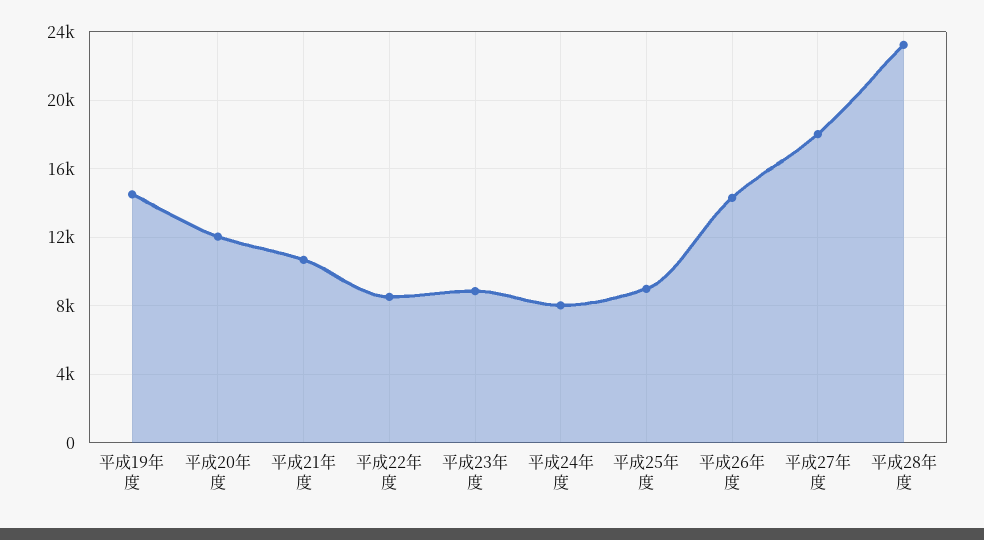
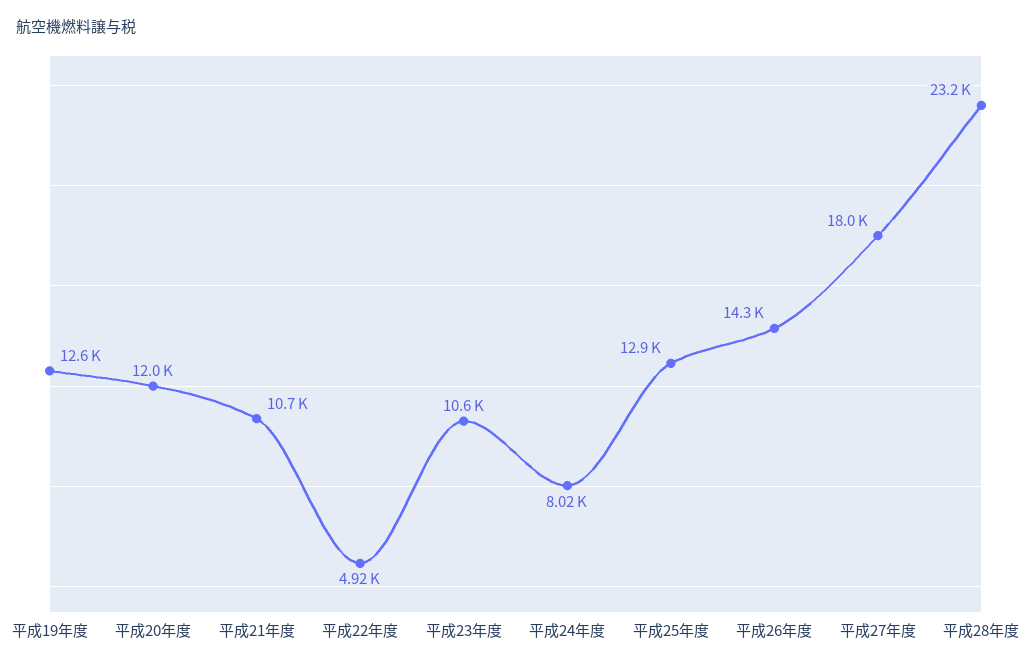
  {
-   "平成19年度": 14500,
+   "平成19年度": 12600,
    "平成20年度": 12000,
    "平成21年度": 10700,
-   "平成22年度": 8500,
+   "平成22年度": 4920,
-   "平成23年度": 9000,
+   "平成23年度": 10600,
    "平成24年度": 8020,
-   "平成25年度": 9000,
+   "平成25年度": 12900,
    "平成26年度": 14300,
    "平成27年度": 18000,
    "平成28年度": 23200
  }

